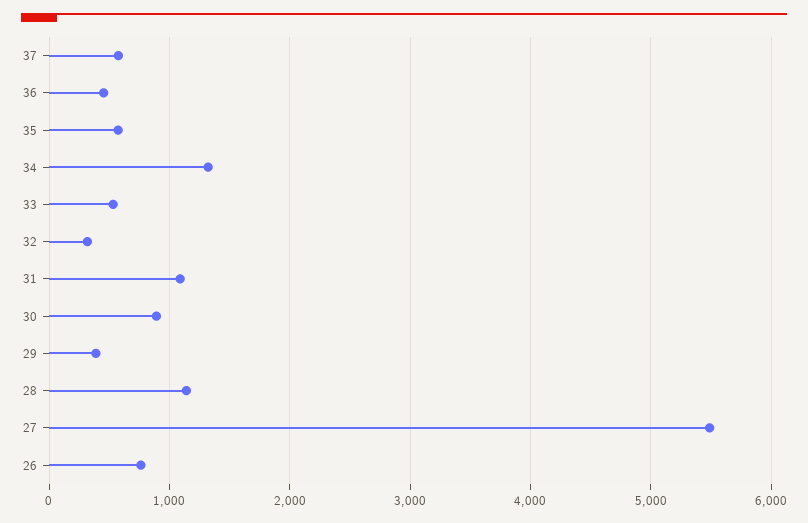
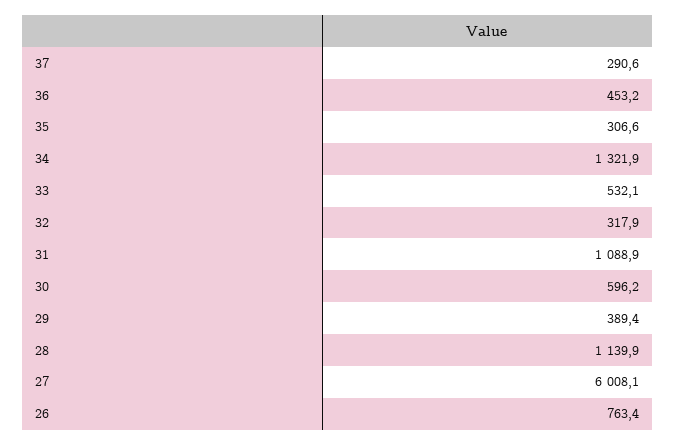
  {
-   "37": 600,
+   "37": 290.6,
    "36": 453.2,
-   "35": 600,
+   "35": 306.6,
    "34": 1321.9,
    "33": 532.1,
    "32": 317.9,
    "31": 1088.9,
-   "30": 900,
+   "30": 596.2,
    "29": 389.4,
    "28": 1139.9,
-   "27": 5500,
+   "27": 6008.1,
    "26": 763.4
  }

